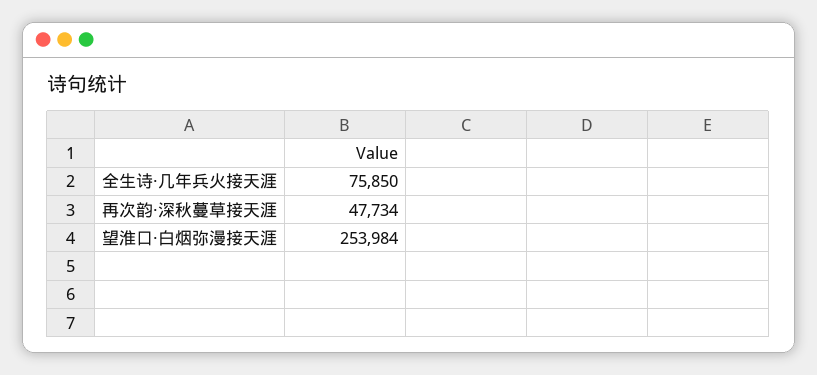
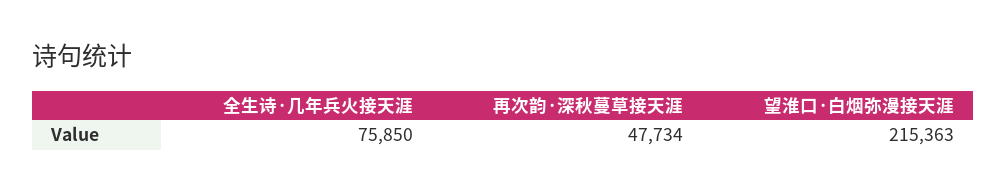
  {
    "全生诗·几年兵火接天涯": 75850,
    "再次韵·深秋蔓草接天涯": 47734,
-   "望淮口·白烟弥漫接天涯": 253984
+   "望淮口·白烟弥漫接天涯": 215363
  }

